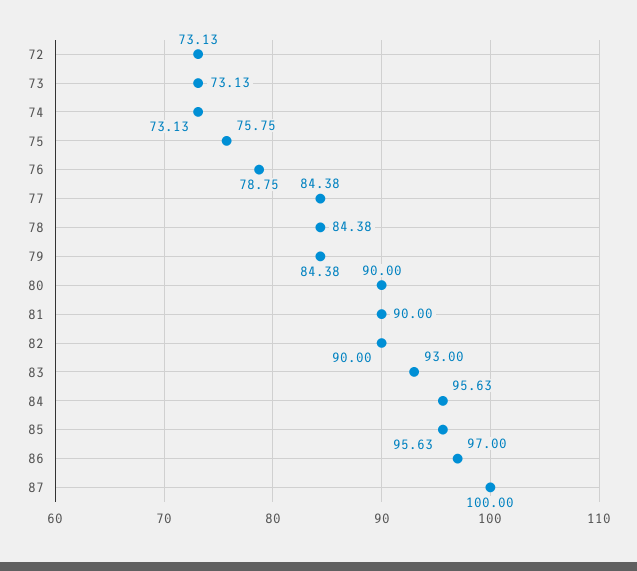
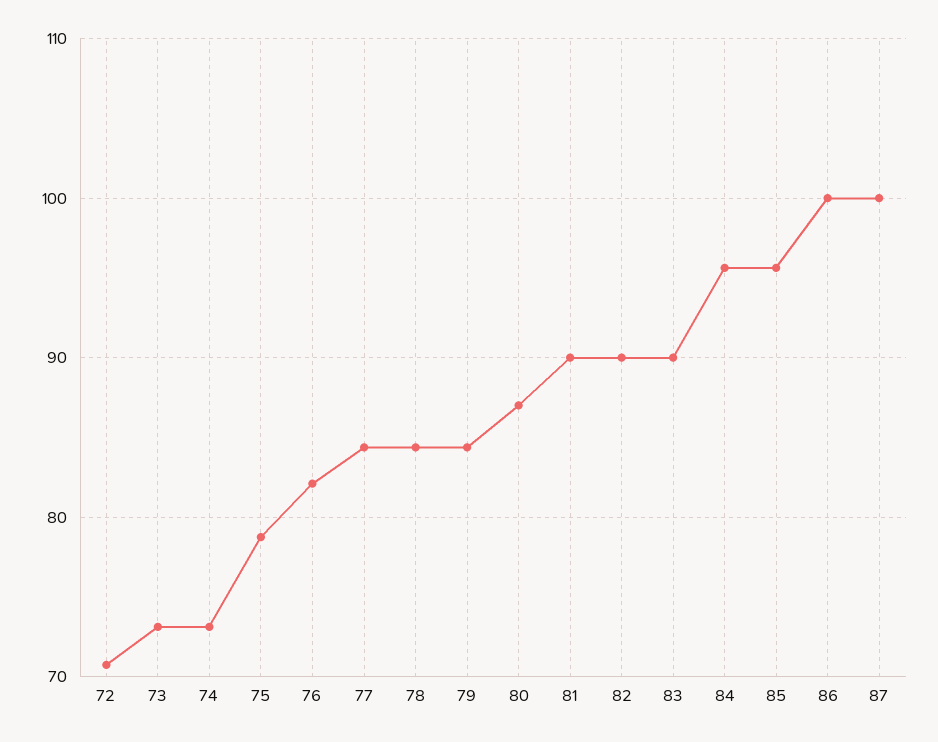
  {
-   "72": 73.13,
+   "72": 71,
    "73": 73.13,
    "74": 73.13,
-   "75": 75.75,
+   "75": 79,
-   "76": 78.75,
+   "76": 82,
    "77": 84.38,
    "78": 84.38,
    "79": 84.38,
-   "80": 90,
+   "80": 87,
    "81": 90,
    "82": 90,
-   "83": 93,
+   "83": 90,
    "84": 95.63,
    "85": 95.63,
-   "86": 97,
+   "86": 100,
    "87": 100
  }

